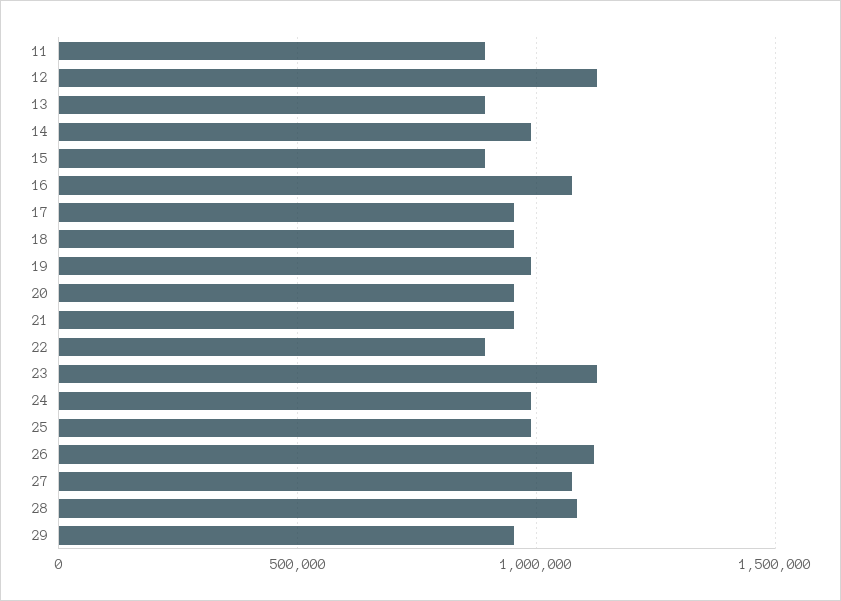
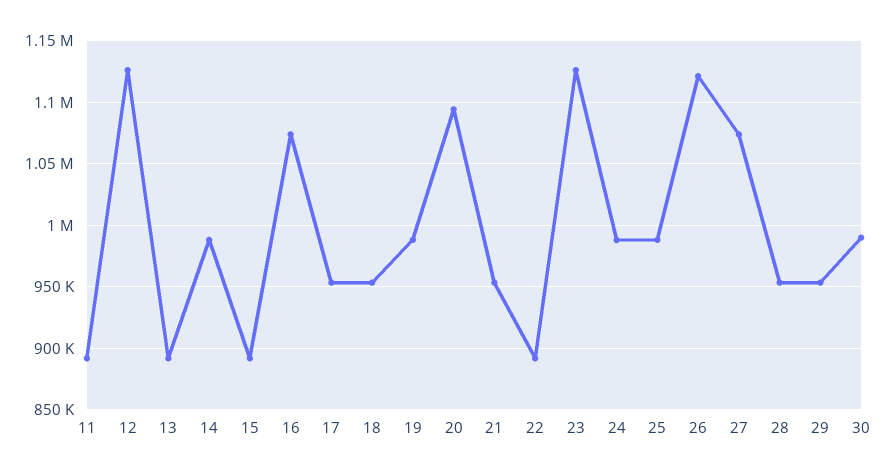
  {
    "11": 890000,
    "12": 1125000,
    "13": 890000,
    "14": 990000,
    "15": 890000,
    "16": 1075000,
    "17": 955000,
    "18": 955000,
    "19": 990000,
-   "20": 950000,
+   "20": 1095000,
    "21": 955000,
    "22": 890000,
    "23": 1125000,
    "24": 990000,
    "25": 990000,
    "26": 1120000,
    "27": 1075000,
-   "28": 1100000,
+   "28": 955000,
-   "29": 955000
+   "29": 955000,
+   "30": 990000
  }

